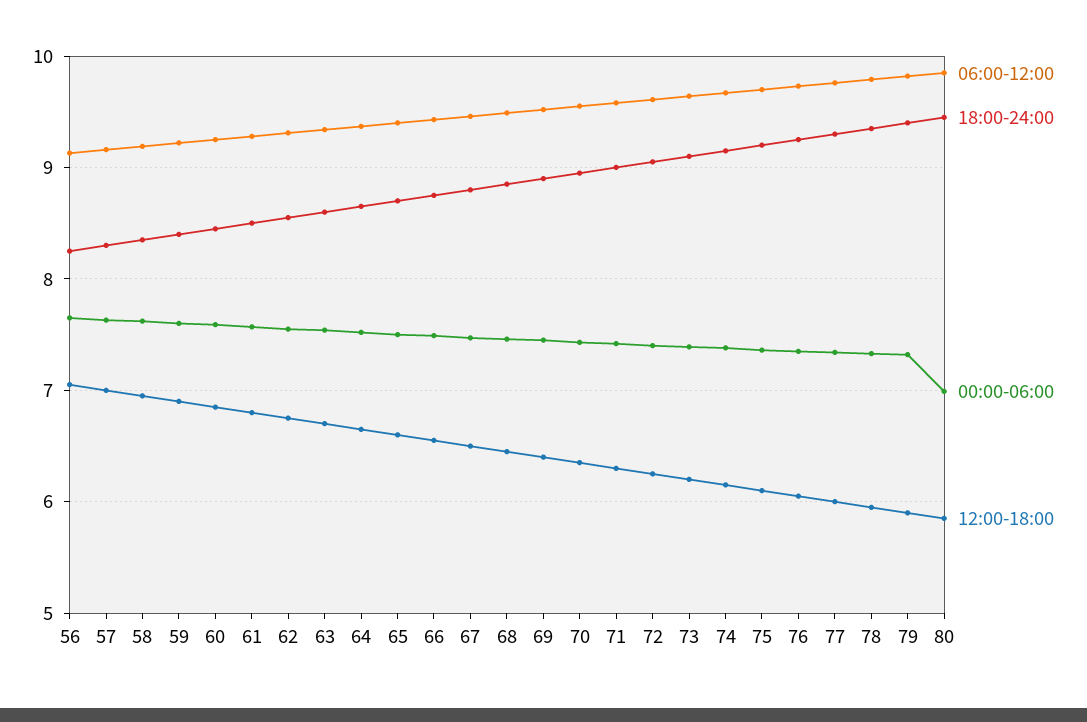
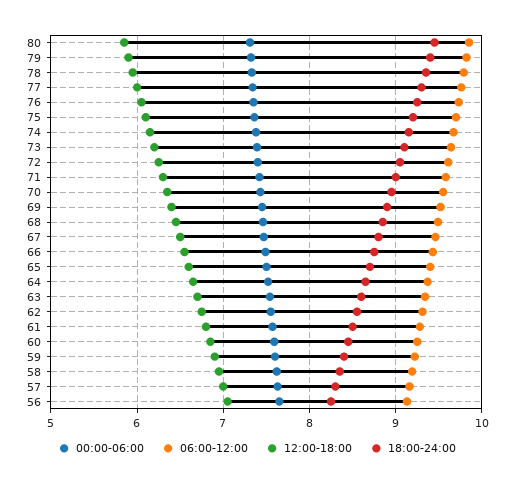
  {
    "06:00-12:00": {
      "56": 9.1,
      "57": 9.2,
      "58": 9.2,
      "59": 9.2,
      "60": 9.3,
      "61": 9.3,
      "62": 9.3,
      "63": 9.3,
      "64": 9.4,
      "65": 9.4,
      "66": 9.4,
      "67": 9.5,
      "68": 9.5,
      "69": 9.5,
      "70": 9.6,
      "71": 9.6,
      "72": 9.6,
      "73": 9.6,
      "74": 9.7,
      "75": 9.7,
      "76": 9.7,
      "77": 9.8,
      "78": 9.8,
      "79": 9.8,
      "80": 9.9
    },
    "18:00-24:00": {
      "56": 8.3,
      "57": 8.3,
      "58": 8.4,
      "59": 8.4,
      "60": 8.5,
      "61": 8.5,
      "62": 8.6,
      "63": 8.6,
      "64": 8.7,
      "65": 8.7,
      "66": 8.8,
      "67": 8.8,
      "68": 8.9,
      "69": 8.9,
      "70": 9,
      "71": 9,
      "72": 9.1,
      "73": 9.1,
      "74": 9.2,
      "75": 9.2,
      "76": 9.3,
      "77": 9.3,
      "78": 9.4,
      "79": 9.4,
      "80": 9.5
    },
    "00:00-06:00": {
      "56": 7.7,
      "57": 7.6,
      "58": 7.6,
      "59": 7.6,
      "60": 7.6,
      "61": 7.6,
      "62": 7.6,
      "63": 7.5,
      "64": 7.5,
      "65": 7.5,
      "66": 7.5,
      "67": 7.5,
      "68": 7.5,
      "69": 7.5,
      "70": 7.4,
      "71": 7.4,
      "72": 7.4,
      "73": 7.4,
      "74": 7.4,
      "75": 7.4,
      "76": 7.4,
      "77": 7.3,
      "78": 7.3,
      "79": 7.3,
-     "80": 7
+     "80": 7.3
    },
    "12:00-18:00": {
      "56": 7.1,
      "57": 7,
      "58": 7,
      "59": 6.9,
      "60": 6.9,
      "61": 6.8,
      "62": 6.8,
      "63": 6.7,
      "64": 6.7,
      "65": 6.6,
      "66": 6.6,
      "67": 6.5,
      "68": 6.5,
      "69": 6.4,
      "70": 6.4,
      "71": 6.3,
      "72": 6.3,
      "73": 6.2,
      "74": 6.2,
      "75": 6.1,
      "76": 6.1,
      "77": 6,
      "78": 6,
      "79": 5.9,
      "80": 5.9
    }
  }

